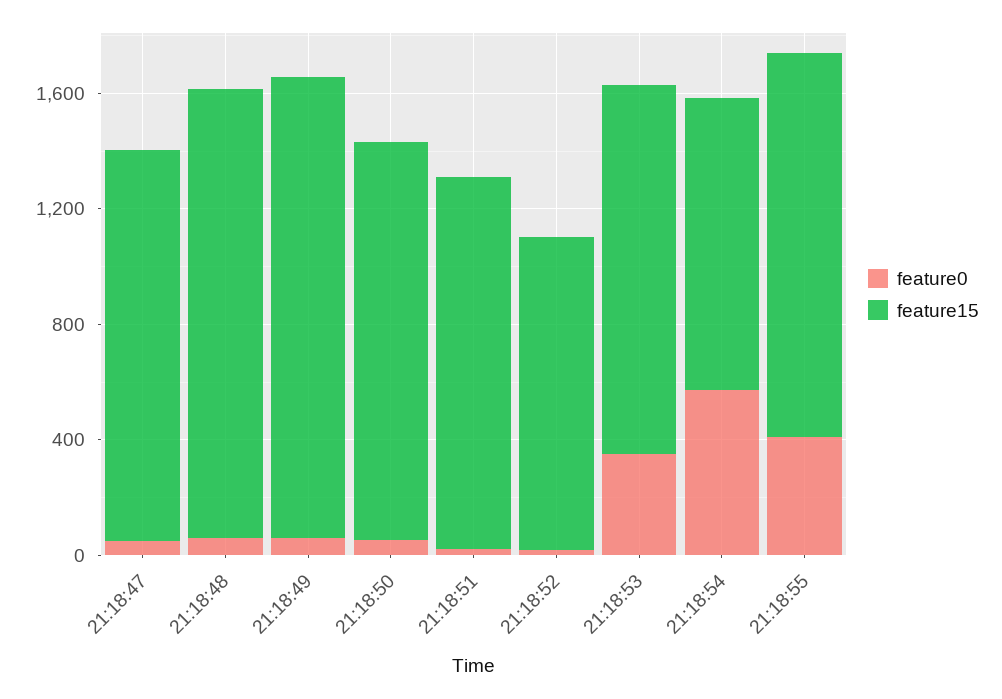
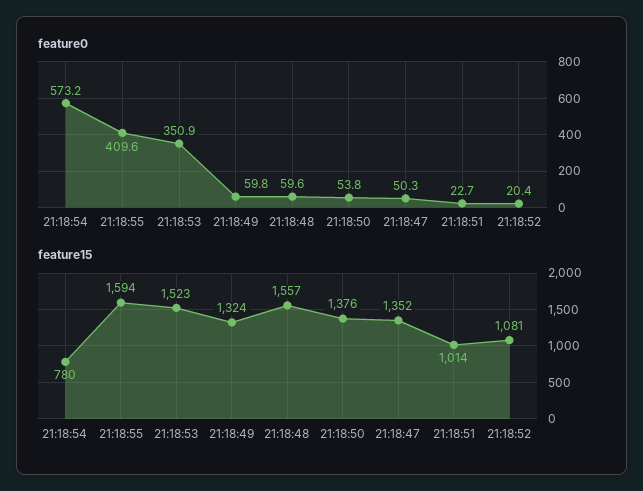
  {
    "feature0": {
      "21:18:47": 50.3,
      "21:18:48": 59.6,
      "21:18:49": 59.8,
      "21:18:50": 53.8,
      "21:18:51": 22.7,
      "21:18:52": 20.4,
      "21:18:53": 350.9,
      "21:18:54": 573.2,
      "21:18:55": 409.6
    },
    "feature15": {
      "21:18:47": 1352,
      "21:18:48": 1557,
-     "21:18:49": 1600,
+     "21:18:49": 1324,
      "21:18:50": 1376,
-     "21:18:51": 1300,
+     "21:18:51": 1014,
      "21:18:52": 1081,
-     "21:18:53": 1300,
+     "21:18:53": 1523,
-     "21:18:54": 1000,
+     "21:18:54": 780,
-     "21:18:55": 1300
+     "21:18:55": 1594
    }
  }

